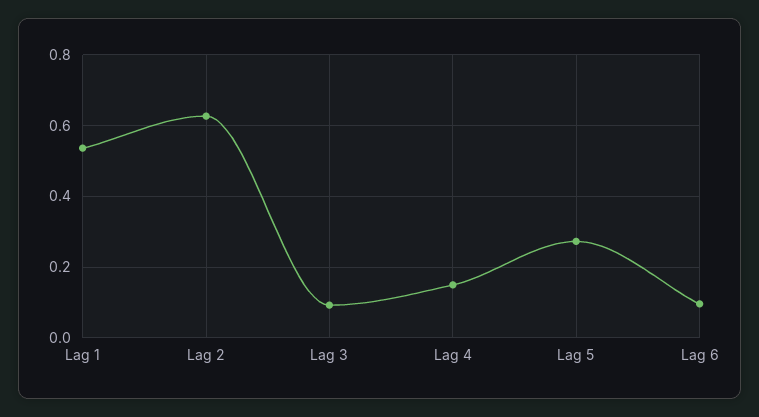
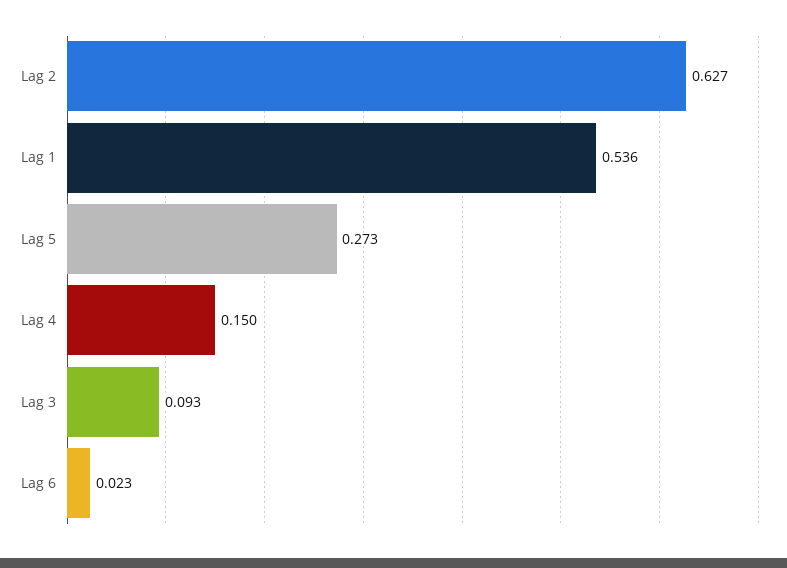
  {
    "Lag 1": 0.536,
    "Lag 2": 0.627,
    "Lag 3": 0.093,
    "Lag 4": 0.15,
    "Lag 5": 0.273,
-   "Lag 6": 0.1
+   "Lag 6": 0.023
  }

